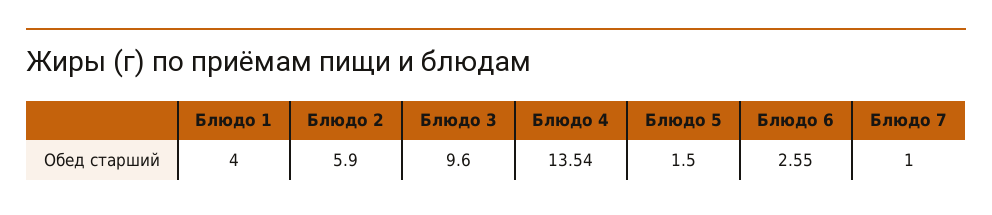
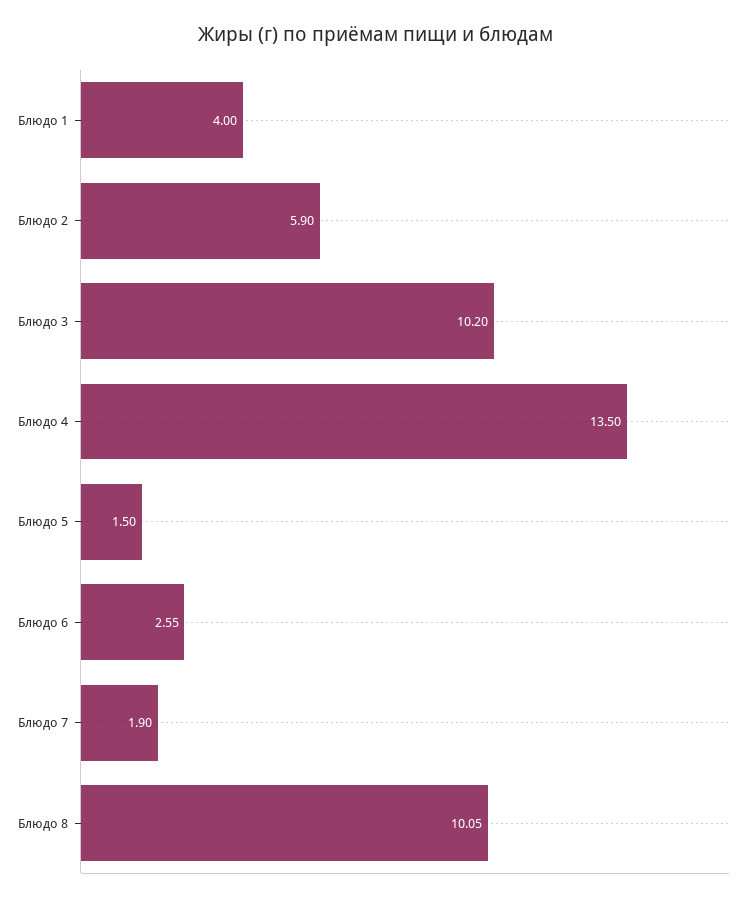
  {
    "Блюдо 1": 4,
    "Блюдо 2": 5.9,
-   "Блюдо 3": 9.6,
+   "Блюдо 3": 10.2,
-   "Блюдо 4": 13.54,
+   "Блюдо 4": 13.5,
    "Блюдо 5": 1.5,
    "Блюдо 6": 2.55,
-   "Блюдо 7": 1
+   "Блюдо 7": 1.9,
+   "Блюдо 8": 10.05
  }

